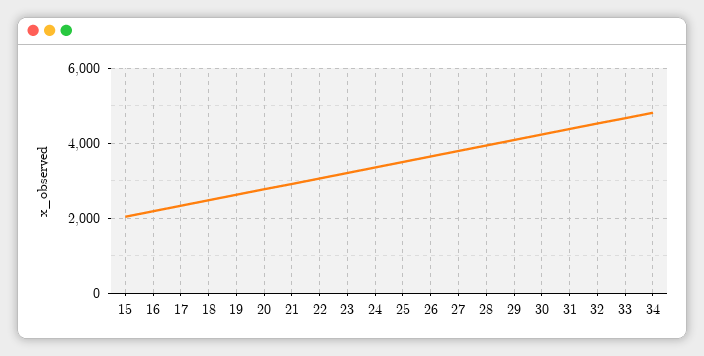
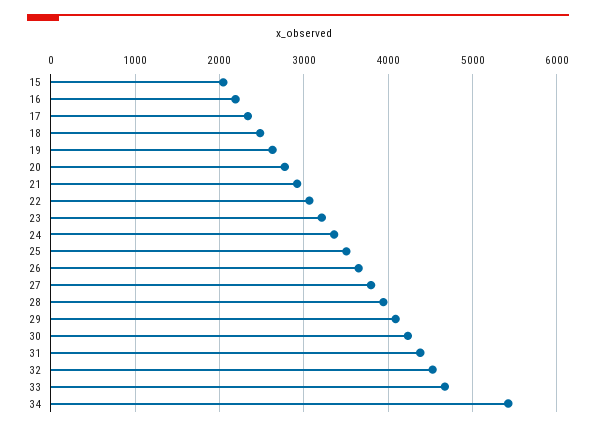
  {
    "15": 2000,
    "16": 2200,
    "17": 2300,
    "18": 2500,
    "19": 2600,
    "20": 2800,
    "21": 2900,
    "22": 3100,
    "23": 3200,
    "24": 3400,
    "25": 3500,
    "26": 3700,
    "27": 3800,
    "28": 3900,
    "29": 4100,
    "30": 4200,
    "31": 4400,
    "32": 4500,
    "33": 4700,
-   "34": 4800
+   "34": 5400
  }

